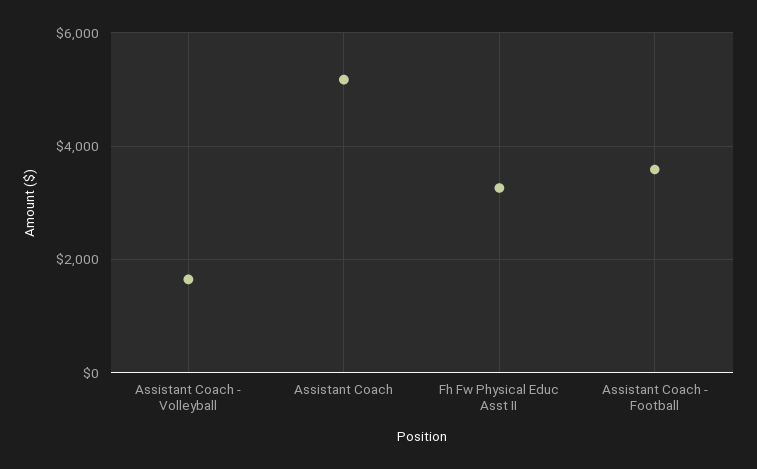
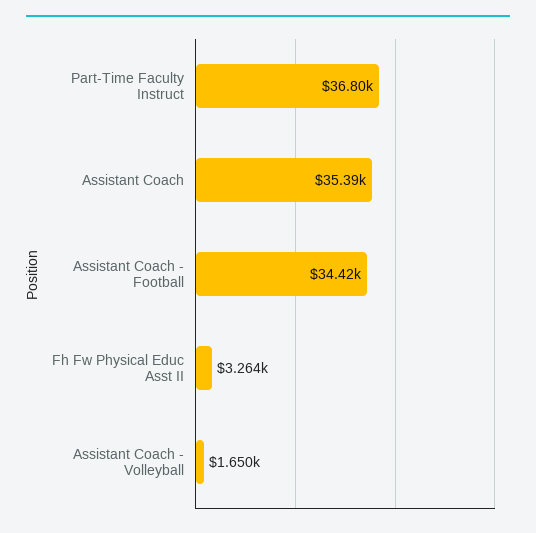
  {
    "Assistant Coach - Volleyball": 1650,
-   "Assistant Coach": 5200,
+   "Assistant Coach": 35390,
    "Fh Fw Physical Educ Asst II": 3264,
-   "Assistant Coach - Football": 3600
+   "Assistant Coach - Football": 34420,
+   "Part-Time Faculty Instruct": 36800
  }

